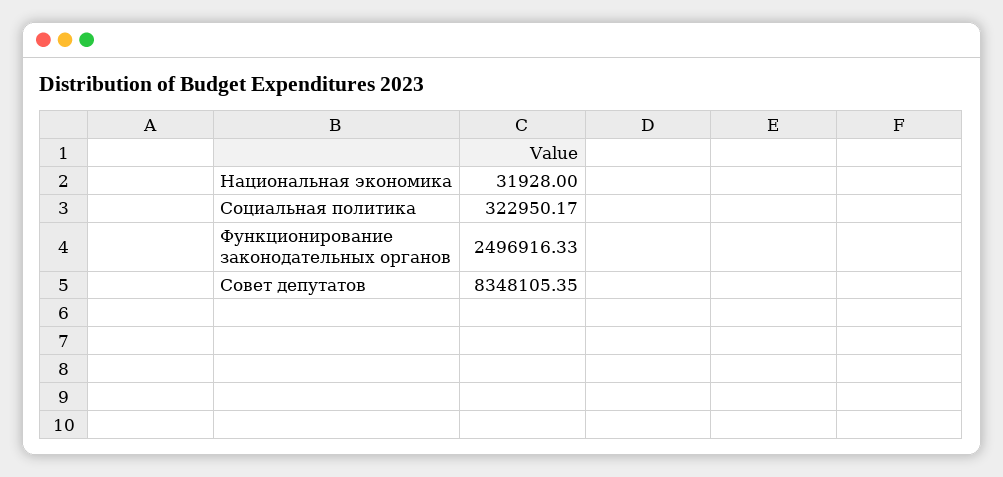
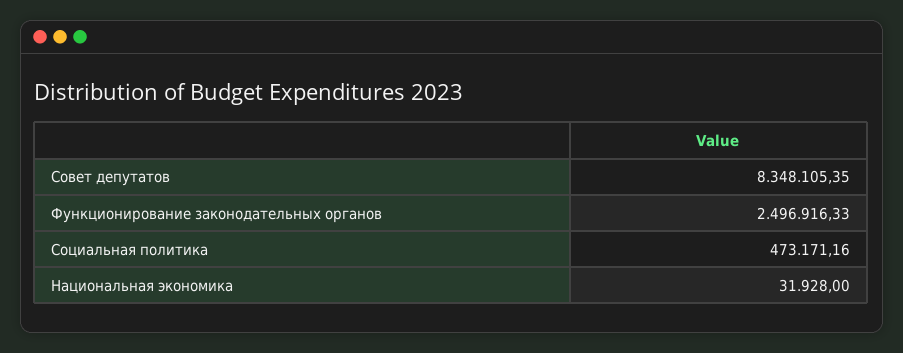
  {
    "Национальная экономика": 31928,
-   "Социальная политика": 322950.17,
+   "Социальная политика": 473171.16,
    "Функционирование законодательных органов": 2496916.33,
    "Совет депутатов": 8348105.35
  }

